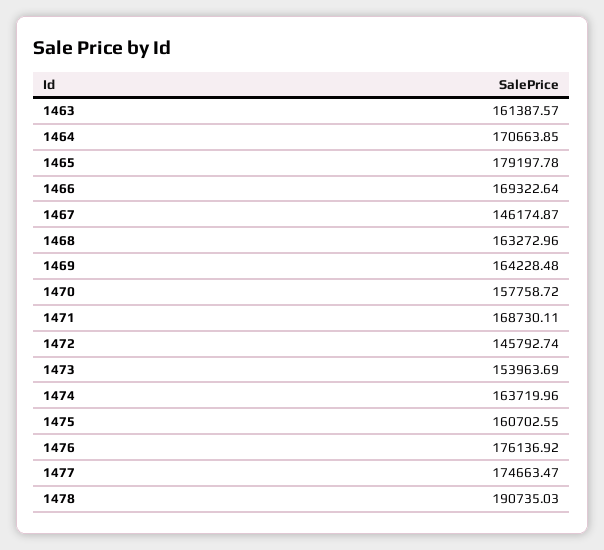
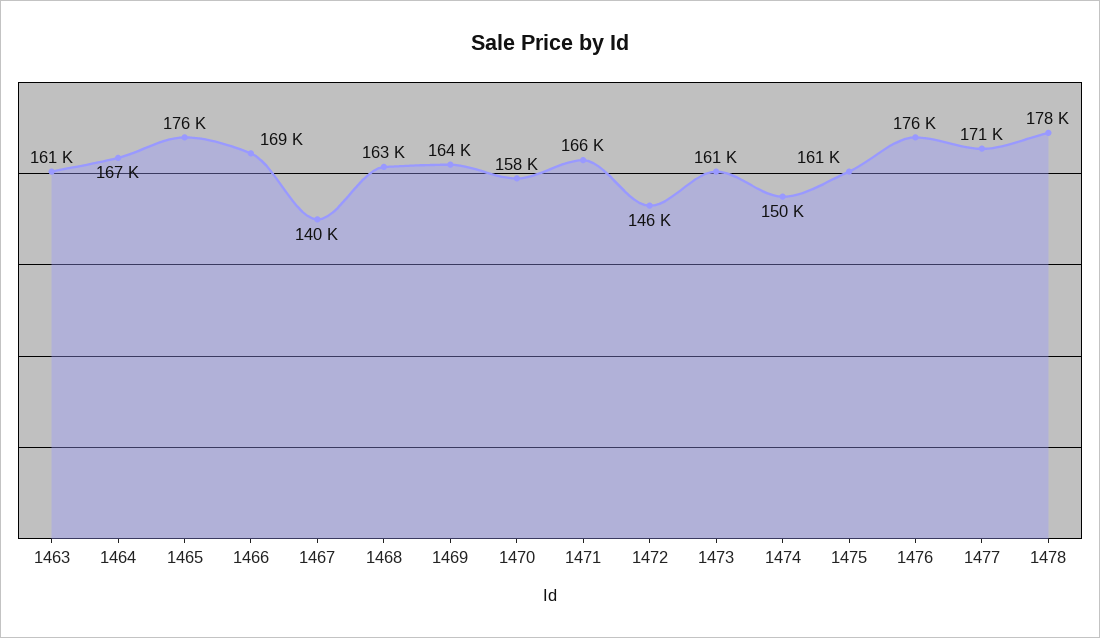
  {
    "1463": 161387.57,
-   "1464": 170663.85,
+   "1464": 167000,
-   "1465": 179197.78,
+   "1465": 176000,
    "1466": 169322.64,
-   "1467": 146174.87,
+   "1467": 140000,
    "1468": 163272.96,
    "1469": 164228.48,
    "1470": 157758.72,
-   "1471": 168730.11,
+   "1471": 166000,
    "1472": 145792.74,
-   "1473": 153963.69,
+   "1473": 161000,
-   "1474": 163719.96,
+   "1474": 150000,
    "1475": 160702.55,
    "1476": 176136.92,
-   "1477": 174663.47,
+   "1477": 171000,
-   "1478": 190735.03
+   "1478": 178000
  }

